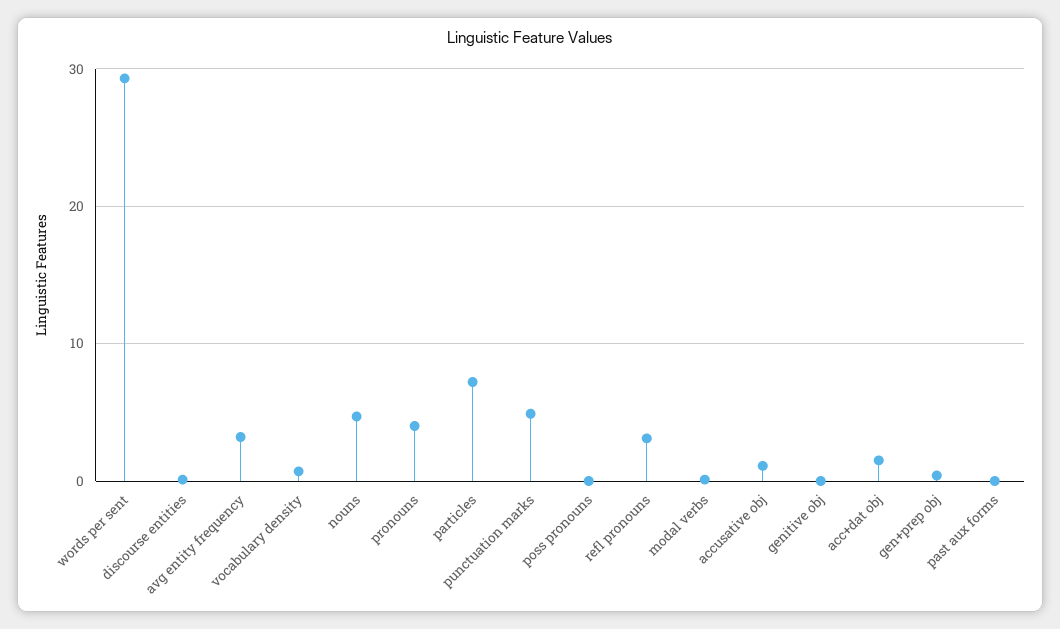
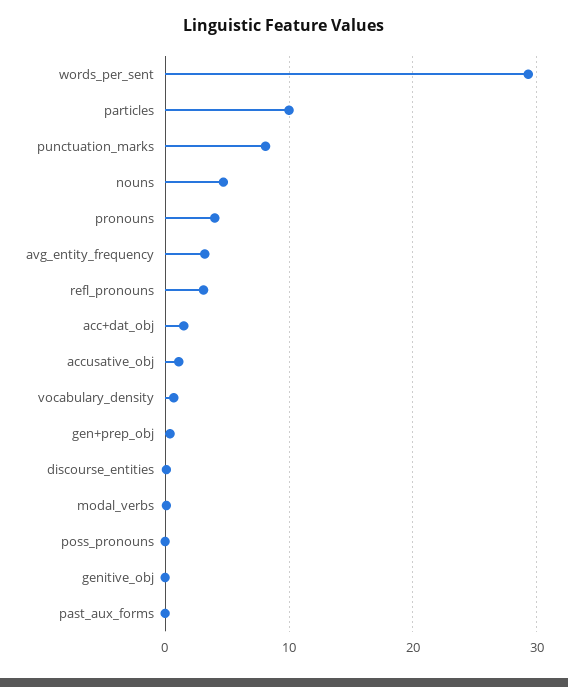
  {
    "words per sent": 29,
    "discourse entities": 0,
    "avg entity frequency": 3,
    "vocabulary density": 1,
    "nouns": 5,
    "pronouns": 4,
-   "particles": 7,
+   "particles": 10,
-   "punctuation marks": 5,
+   "punctuation marks": 8,
    "poss pronouns": 0,
    "refl pronouns": 3,
    "modal verbs": 0,
    "accusative obj": 1,
    "genitive obj": 0,
    "acc+dat obj": 2,
    "gen+prep obj": 0,
    "past aux forms": 0
  }

